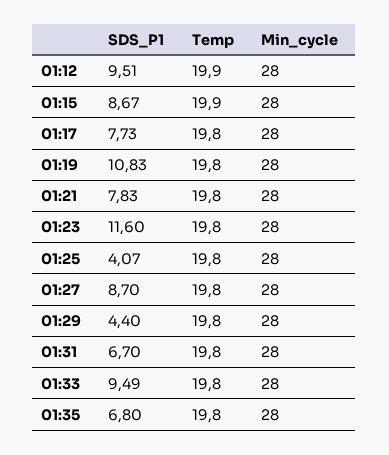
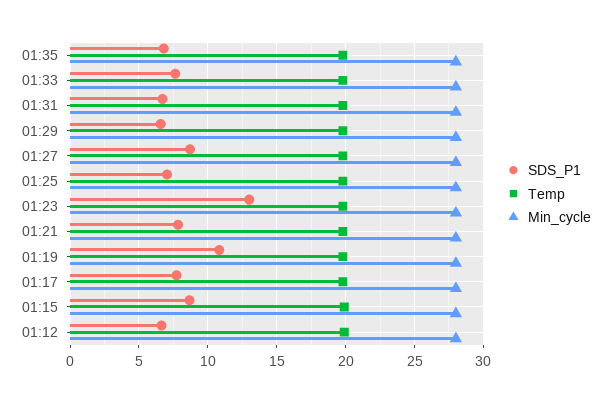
  {
    "SDS_P1": {
-     "01:12": 9.51,
+     "01:12": 6.5,
      "01:15": 8.67,
      "01:17": 7.73,
      "01:19": 10.83,
      "01:21": 7.83,
-     "01:23": 11.6,
+     "01:23": 13,
-     "01:25": 4.07,
+     "01:25": 7,
      "01:27": 8.7,
-     "01:29": 4.4,
+     "01:29": 6.5,
      "01:31": 6.7,
-     "01:33": 9.49,
+     "01:33": 7.5,
      "01:35": 6.8
    },
    "Temp": {
      "01:12": 19.9,
      "01:15": 19.9,
      "01:17": 19.8,
      "01:19": 19.8,
      "01:21": 19.8,
      "01:23": 19.8,
      "01:25": 19.8,
      "01:27": 19.8,
      "01:29": 19.8,
      "01:31": 19.8,
      "01:33": 19.8,
      "01:35": 19.8
    },
    "Min_cycle": {
      "01:12": 28,
      "01:15": 28,
      "01:17": 28,
      "01:19": 28,
      "01:21": 28,
      "01:23": 28,
      "01:25": 28,
      "01:27": 28,
      "01:29": 28,
      "01:31": 28,
      "01:33": 28,
      "01:35": 28
    }
  }

